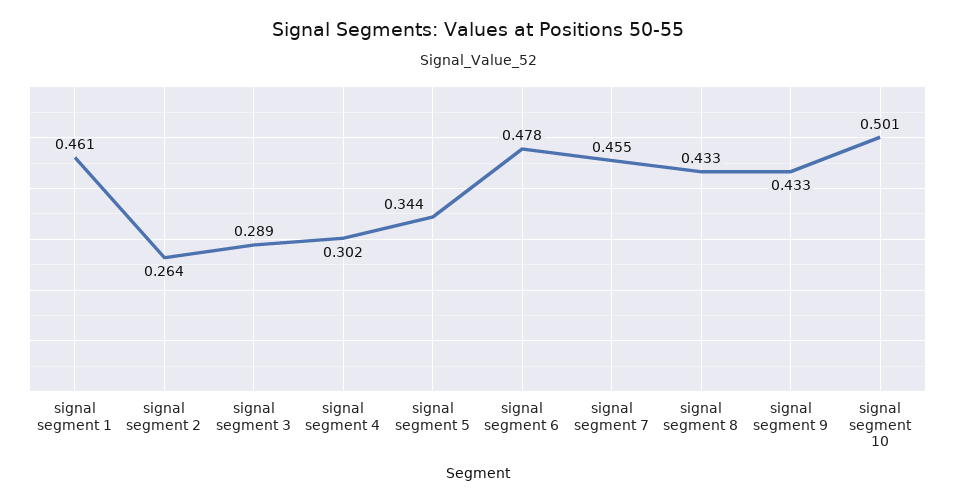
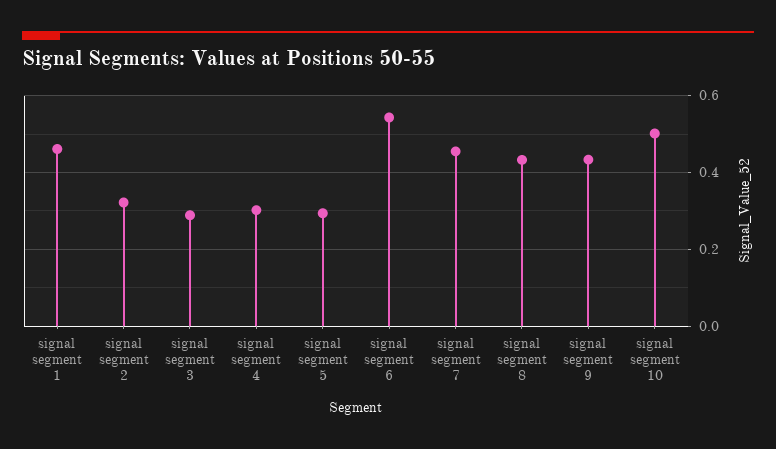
  {
    "signal segment 1": 0.461,
-   "signal segment 2": 0.264,
+   "signal segment 2": 0.32,
    "signal segment 3": 0.289,
    "signal segment 4": 0.302,
-   "signal segment 5": 0.344,
+   "signal segment 5": 0.3,
-   "signal segment 6": 0.478,
+   "signal segment 6": 0.54,
    "signal segment 7": 0.455,
    "signal segment 8": 0.433,
    "signal segment 9": 0.433,
    "signal segment 10": 0.501
  }

